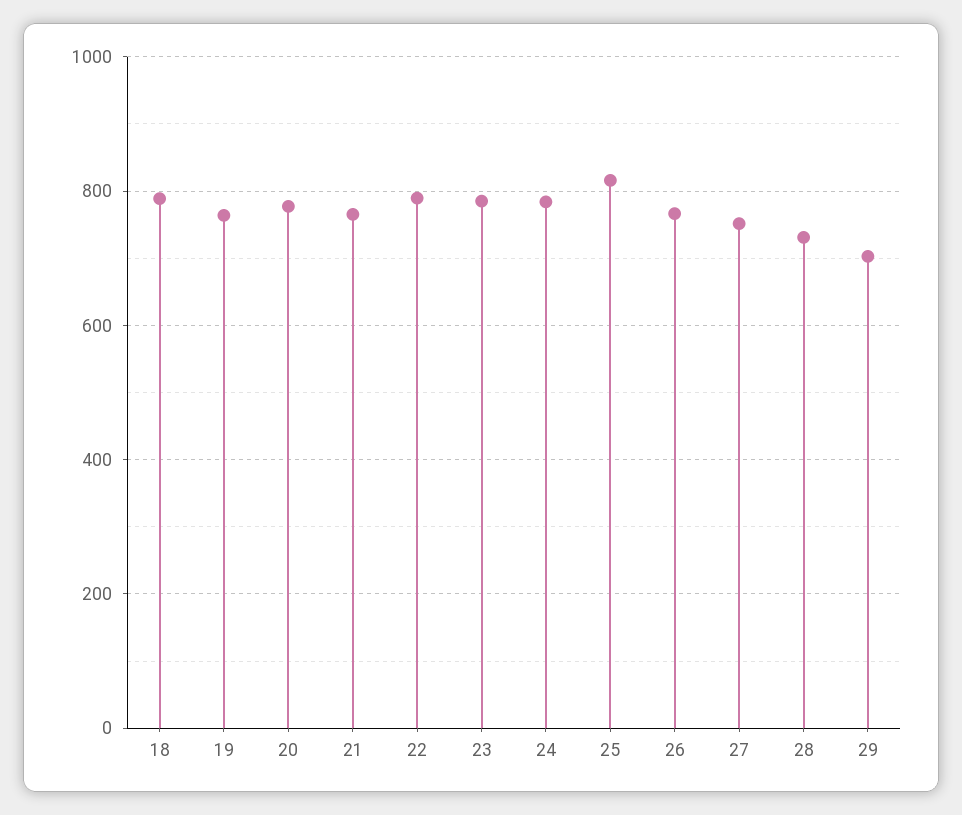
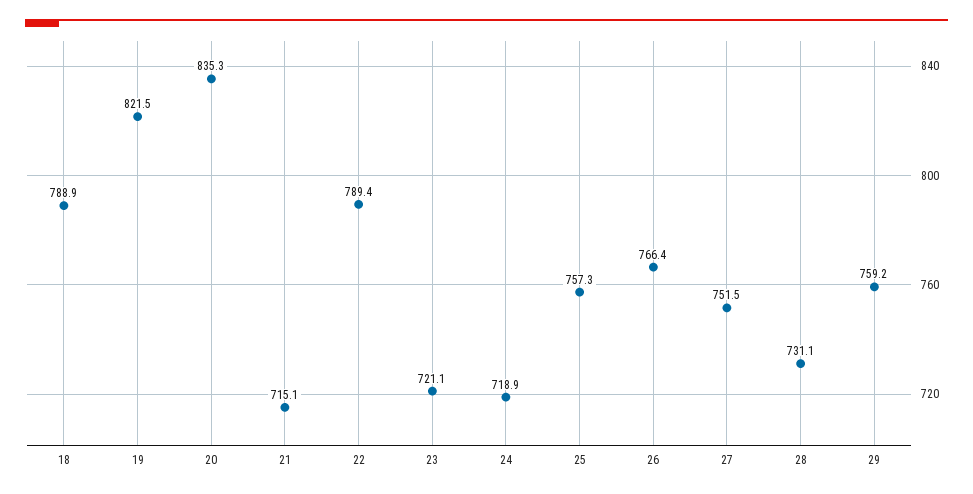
  {
    "18": 788.9,
-   "19": 760,
+   "19": 821.5,
-   "20": 780,
+   "20": 835.3,
-   "21": 760,
+   "21": 715.1,
    "22": 789.4,
-   "23": 780,
+   "23": 721.1,
-   "24": 780,
+   "24": 718.9,
-   "25": 820,
+   "25": 757.3,
    "26": 766.4,
    "27": 751.5,
    "28": 731.1,
-   "29": 700
+   "29": 759.2
  }

